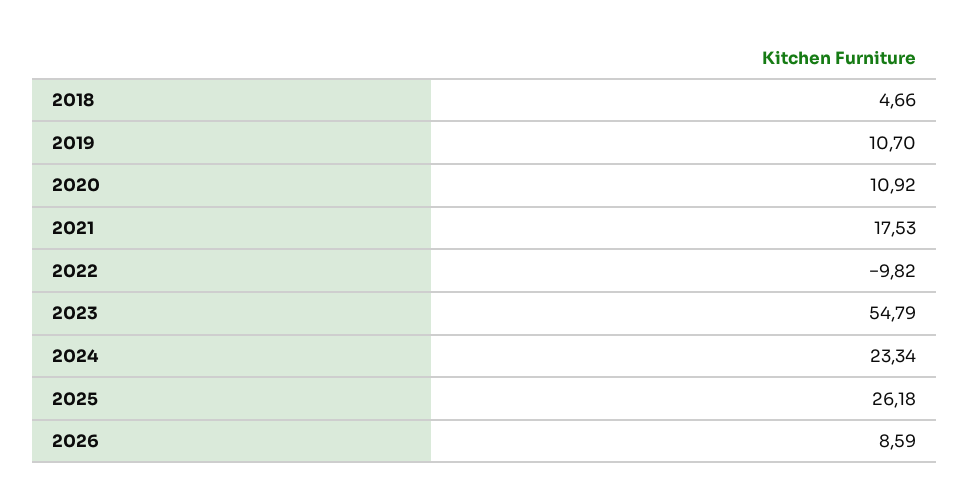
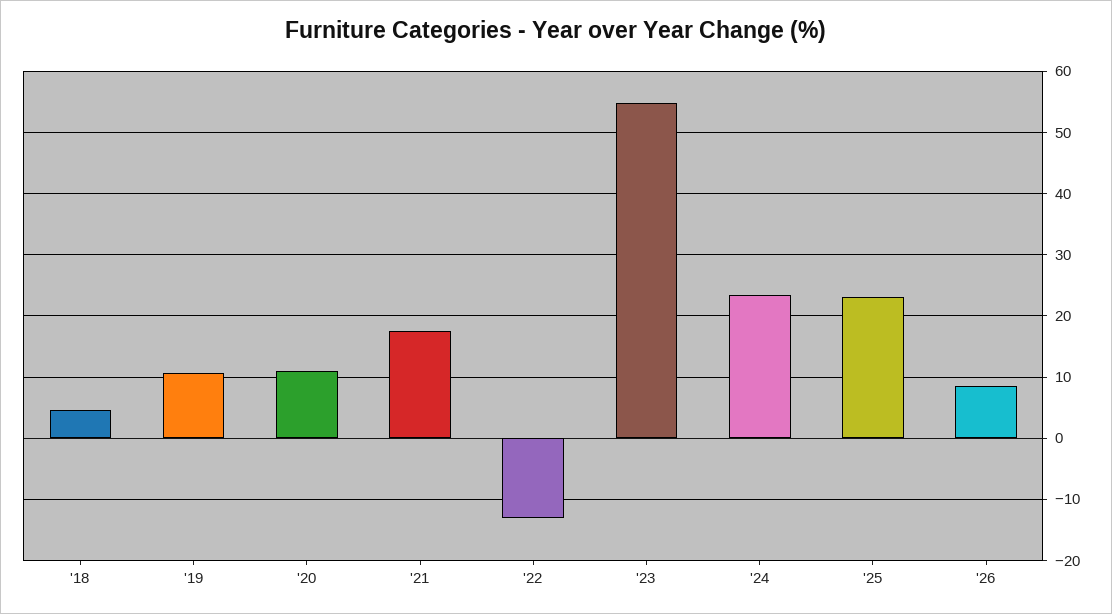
  {
    "2018": 4.66,
    "2019": 10.7,
    "2020": 10.92,
    "2021": 17.53,
-   "2022": -9.82,
+   "2022": -13,
    "2023": 54.79,
    "2024": 23.34,
-   "2025": 26.18,
+   "2025": 23,
    "2026": 8.59
  }

